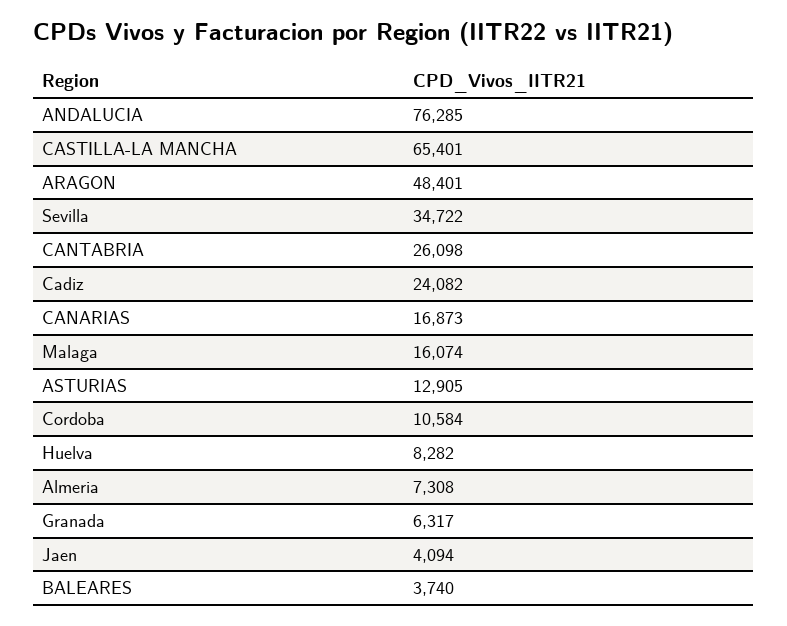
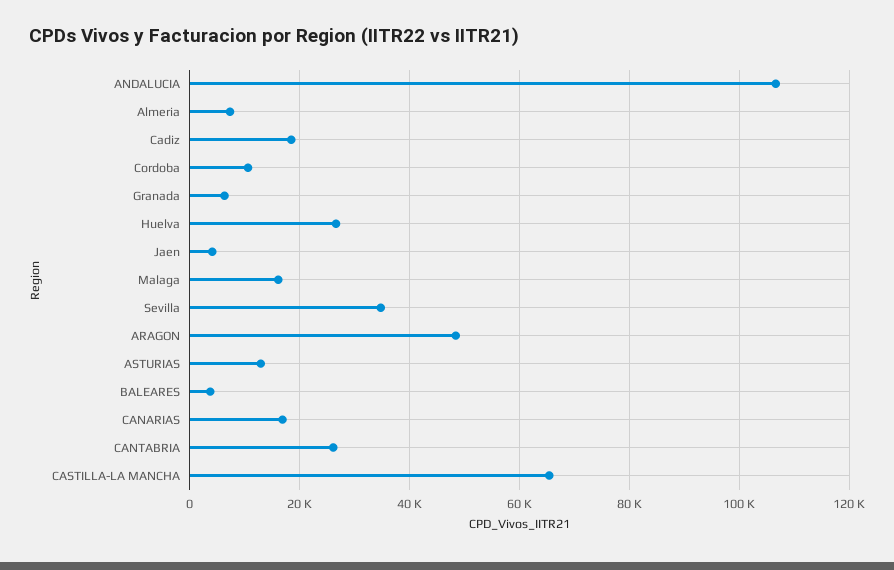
  {
-   "ANDALUCIA": 76285,
+   "ANDALUCIA": 106000,
    "CASTILLA-LA MANCHA": 65401,
    "ARAGON": 48401,
    "Sevilla": 34722,
    "CANTABRIA": 26098,
-   "Cadiz": 24082,
+   "Cadiz": 18000,
    "CANARIAS": 16873,
    "Malaga": 16074,
    "ASTURIAS": 12905,
    "Cordoba": 10584,
-   "Huelva": 8282,
+   "Huelva": 26000,
    "Almeria": 7308,
    "Granada": 6317,
    "Jaen": 4094,
    "BALEARES": 3740
  }

